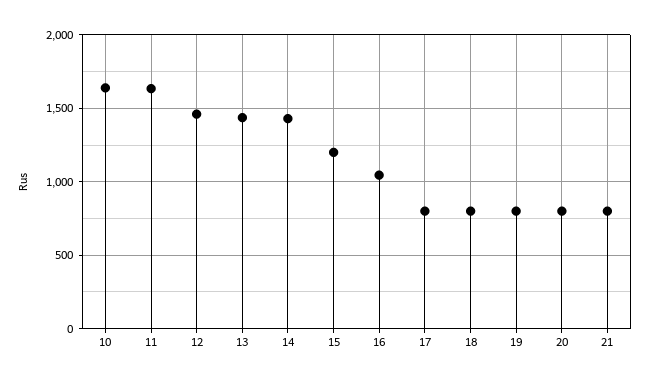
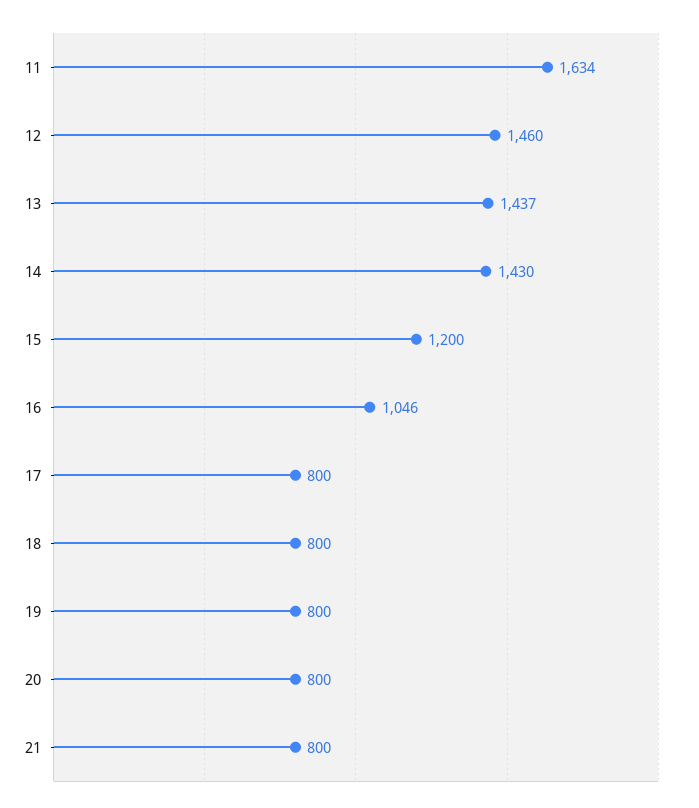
  {
-   "10": 1650,
    "11": 1634,
    "12": 1460,
    "13": 1437,
    "14": 1430,
    "15": 1200,
    "16": 1046,
    "17": 800,
    "18": 800,
    "19": 800,
    "20": 800,
    "21": 800
  }

